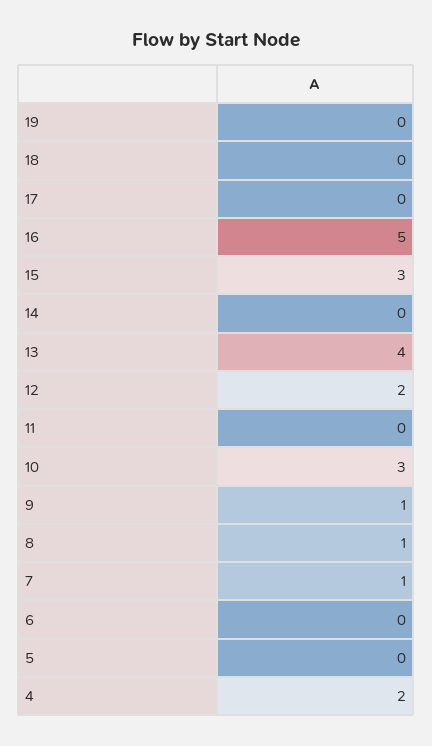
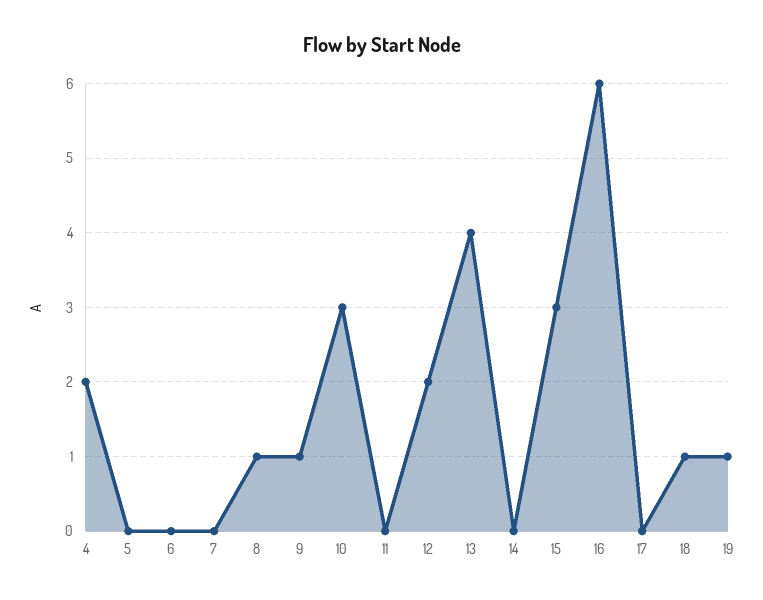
  {
-   "19": 0,
+   "19": 1,
-   "18": 0,
+   "18": 1,
    "17": 0,
-   "16": 5,
+   "16": 6,
    "15": 3,
    "14": 0,
    "13": 4,
    "12": 2,
    "11": 0,
    "10": 3,
    "9": 1,
    "8": 1,
-   "7": 1,
+   "7": 0,
    "6": 0,
    "5": 0,
    "4": 2
  }

